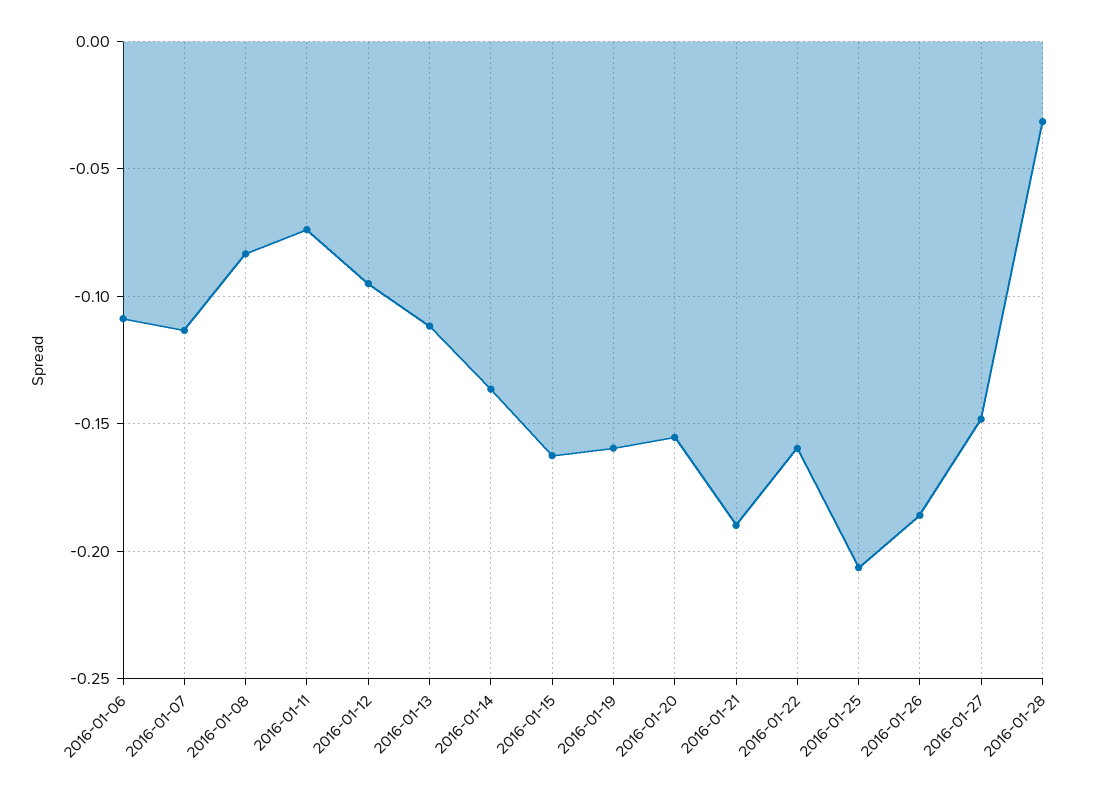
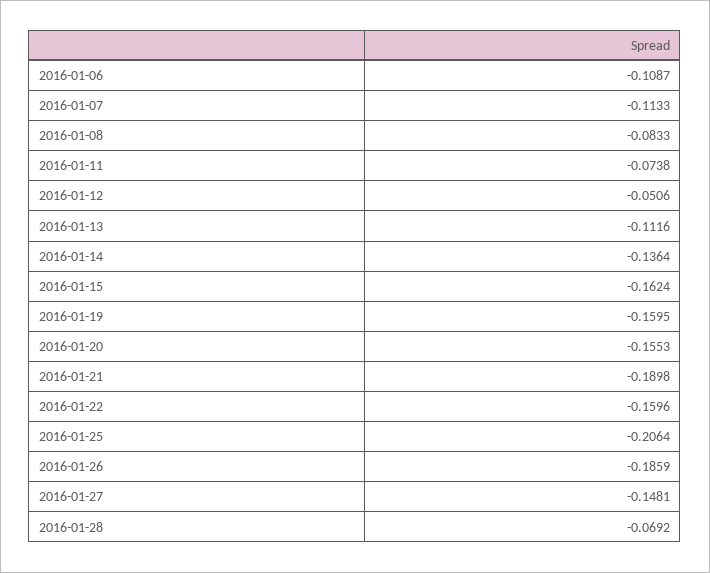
  {
    "2016-01-06": -0.1087,
    "2016-01-07": -0.1133,
    "2016-01-08": -0.0833,
    "2016-01-11": -0.0738,
-   "2016-01-12": -0.095,
+   "2016-01-12": -0.0506,
    "2016-01-13": -0.1116,
    "2016-01-14": -0.1364,
    "2016-01-15": -0.1624,
    "2016-01-19": -0.1595,
    "2016-01-20": -0.1553,
    "2016-01-21": -0.1898,
    "2016-01-22": -0.1596,
    "2016-01-25": -0.2064,
    "2016-01-26": -0.1859,
    "2016-01-27": -0.1481,
-   "2016-01-28": -0.03
+   "2016-01-28": -0.0692
  }

